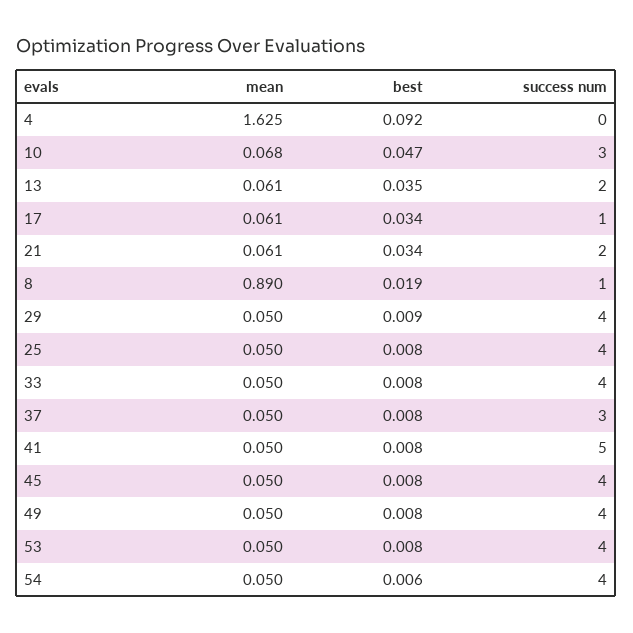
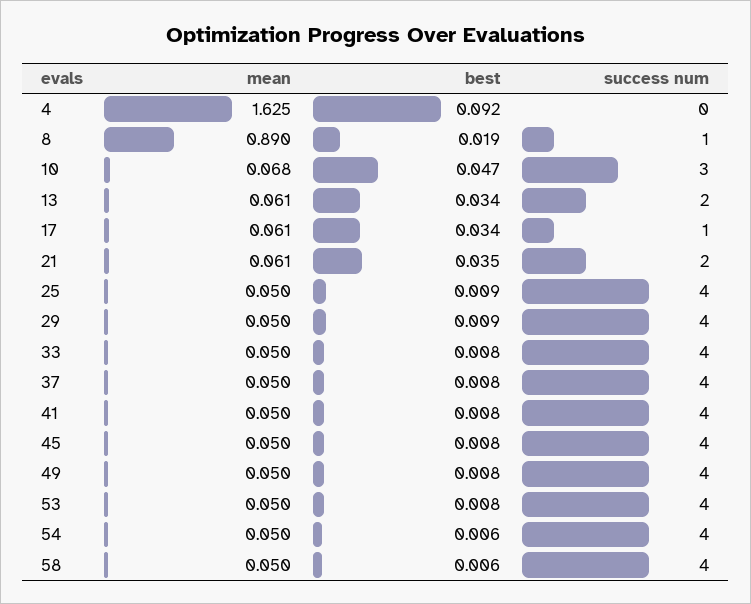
  {
    "mean": {
      "4": 1.625,
      "10": 0.068,
      "13": 0.061,
      "17": 0.061,
      "21": 0.061,
      "8": 0.89,
      "29": 0.05,
      "25": 0.05,
      "33": 0.05,
      "37": 0.05,
      "41": 0.05,
      "45": 0.05,
      "49": 0.05,
      "53": 0.05,
-     "54": 0.05
+     "54": 0.05,
+     "58": 0.05
    },
    "best": {
      "4": 0.092,
      "10": 0.047,
-     "13": 0.035,
+     "13": 0.034,
      "17": 0.034,
-     "21": 0.034,
+     "21": 0.035,
      "8": 0.019,
      "29": 0.009,
-     "25": 0.008,
+     "25": 0.009,
      "33": 0.008,
      "37": 0.008,
      "41": 0.008,
      "45": 0.008,
      "49": 0.008,
      "53": 0.008,
-     "54": 0.006
+     "54": 0.006,
+     "58": 0.006
    },
    "success num": {
      "4": 0,
      "10": 3,
      "13": 2,
      "17": 1,
      "21": 2,
      "8": 1,
      "29": 4,
      "25": 4,
      "33": 4,
-     "37": 3,
+     "37": 4,
-     "41": 5,
+     "41": 4,
      "45": 4,
      "49": 4,
      "53": 4,
-     "54": 4
+     "54": 4,
+     "58": 4
    }
  }

